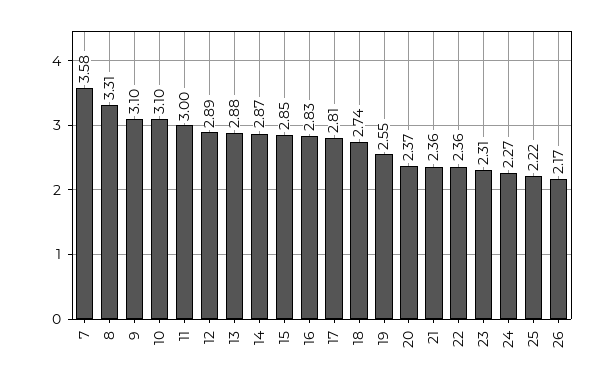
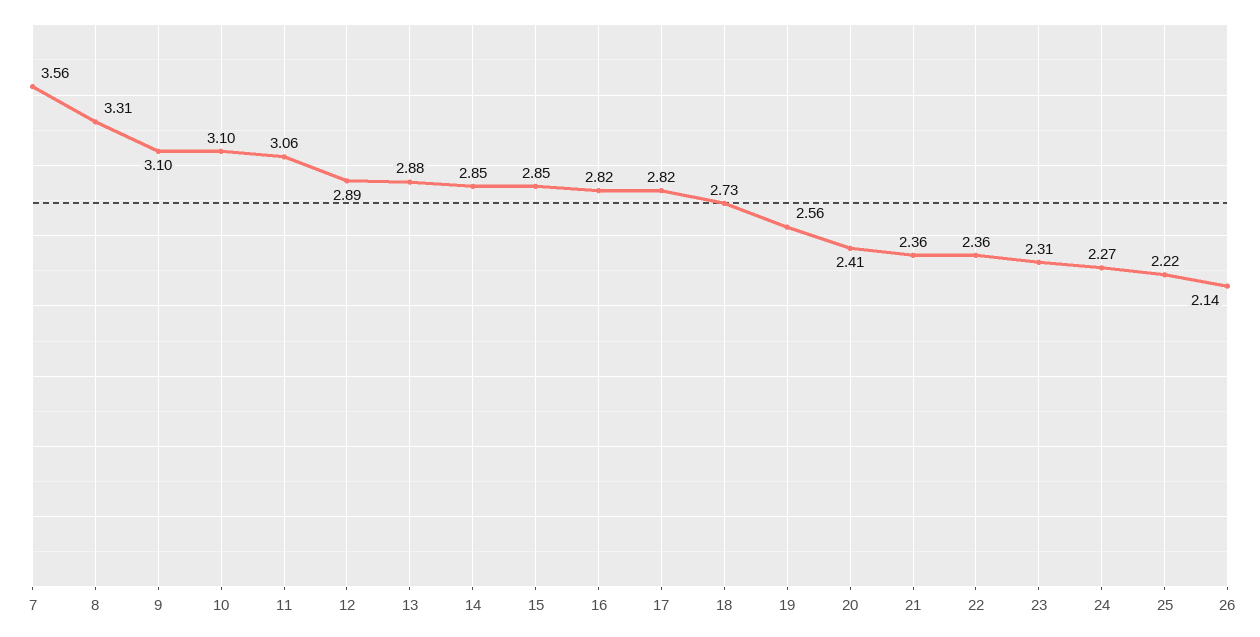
  {
-   "7": 3.58,
+   "7": 3.56,
    "8": 3.31,
    "9": 3.1,
    "10": 3.1,
-   "11": 3,
+   "11": 3.06,
    "12": 2.89,
    "13": 2.88,
-   "14": 2.87,
+   "14": 2.85,
    "15": 2.85,
-   "16": 2.83,
+   "16": 2.82,
-   "17": 2.81,
+   "17": 2.82,
-   "18": 2.74,
+   "18": 2.73,
-   "19": 2.55,
+   "19": 2.56,
-   "20": 2.37,
+   "20": 2.41,
    "21": 2.36,
    "22": 2.36,
    "23": 2.31,
    "24": 2.27,
    "25": 2.22,
-   "26": 2.17
+   "26": 2.14
  }

